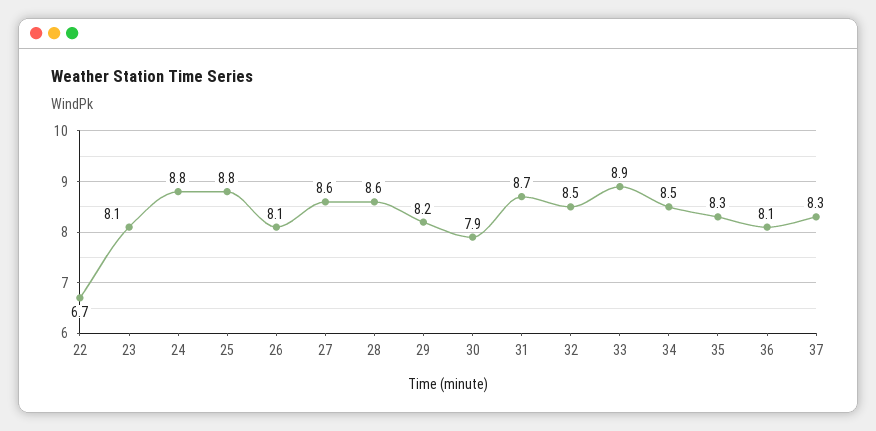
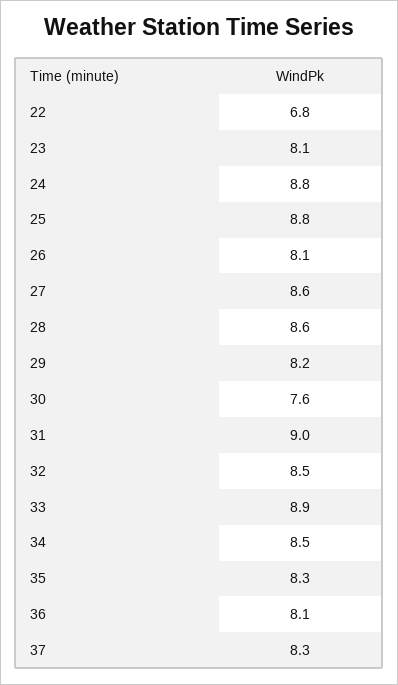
  {
-   "22": 6.7,
+   "22": 6.8,
    "23": 8.1,
    "24": 8.8,
    "25": 8.8,
    "26": 8.1,
    "27": 8.6,
    "28": 8.6,
    "29": 8.2,
-   "30": 7.9,
+   "30": 7.6,
-   "31": 8.7,
+   "31": 9,
    "32": 8.5,
    "33": 8.9,
    "34": 8.5,
    "35": 8.3,
    "36": 8.1,
    "37": 8.3
  }

